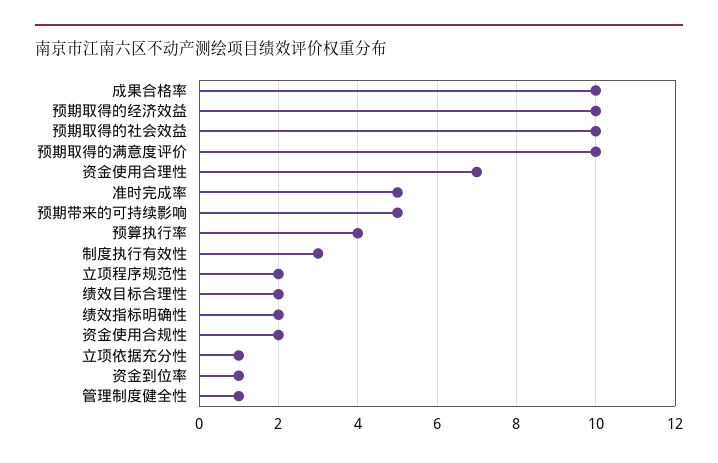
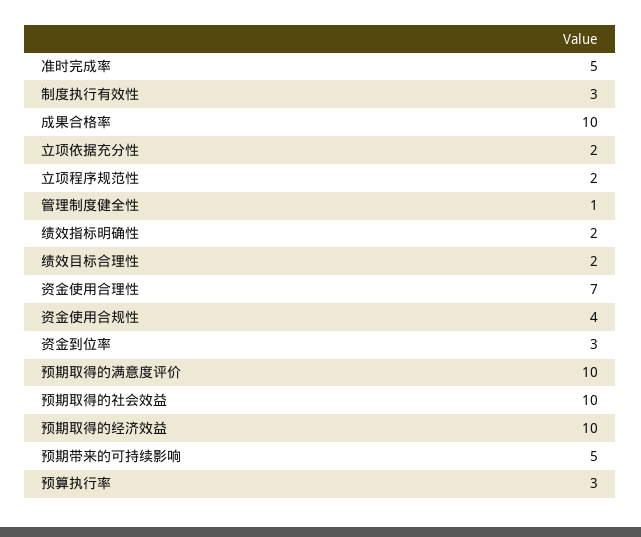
  {
    "成果合格率": 10,
    "预期取得的经济效益": 10,
    "预期取得的社会效益": 10,
    "预期取得的满意度评价": 10,
    "资金使用合理性": 7,
    "准时完成率": 5,
    "预期带来的可持续影响": 5,
-   "预算执行率": 4,
+   "预算执行率": 3,
    "制度执行有效性": 3,
    "立项程序规范性": 2,
    "绩效目标合理性": 2,
    "绩效指标明确性": 2,
-   "资金使用合规性": 2,
+   "资金使用合规性": 4,
-   "立项依据充分性": 1,
+   "立项依据充分性": 2,
-   "资金到位率": 1,
+   "资金到位率": 3,
    "管理制度健全性": 1
  }

